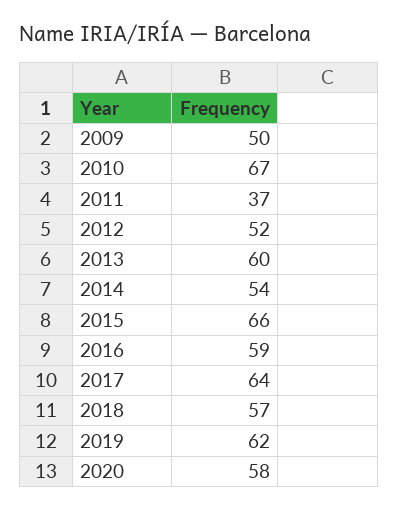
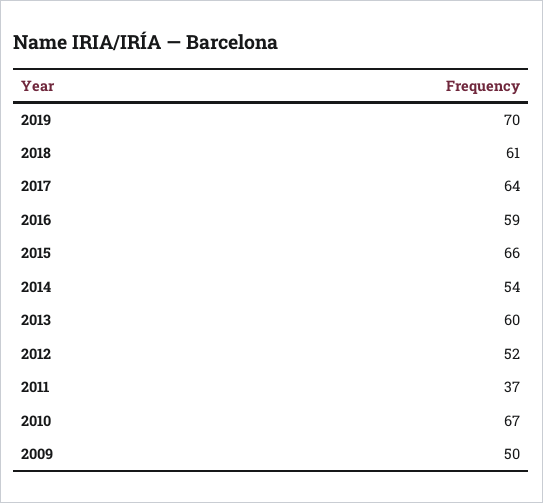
  {
    "2009": 50,
    "2010": 67,
    "2011": 37,
    "2012": 52,
    "2013": 60,
    "2014": 54,
    "2015": 66,
    "2016": 59,
    "2017": 64,
-   "2018": 57,
+   "2018": 61,
-   "2019": 62,
+   "2019": 70
-   "2020": 58
  }

